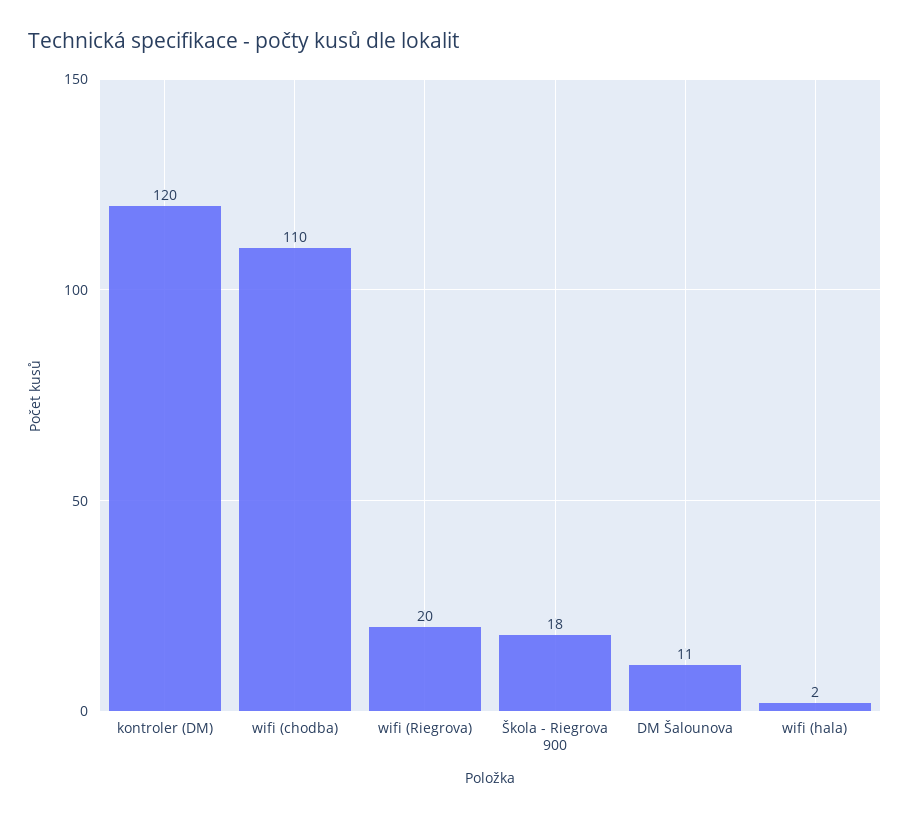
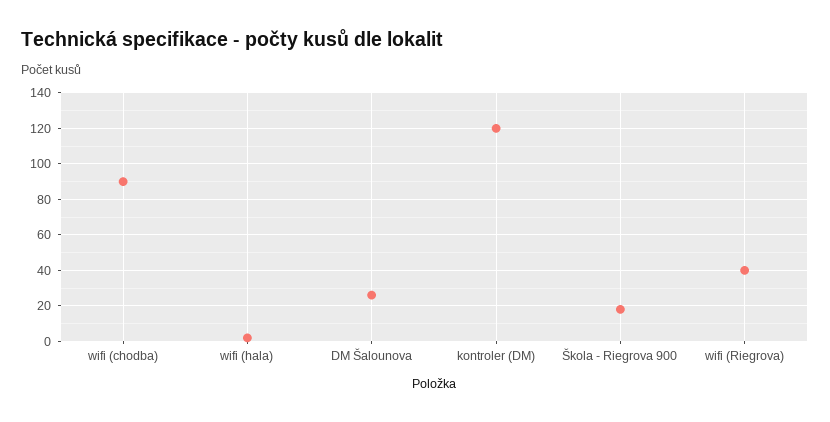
  {
    "kontroler (DM)": 120,
-   "wifi (chodba)": 110,
+   "wifi (chodba)": 90,
-   "wifi (Riegrova)": 20,
+   "wifi (Riegrova)": 40,
    "Škola - Riegrova 900": 18,
-   "DM Šalounova": 11,
+   "DM Šalounova": 25,
    "wifi (hala)": 2
  }

